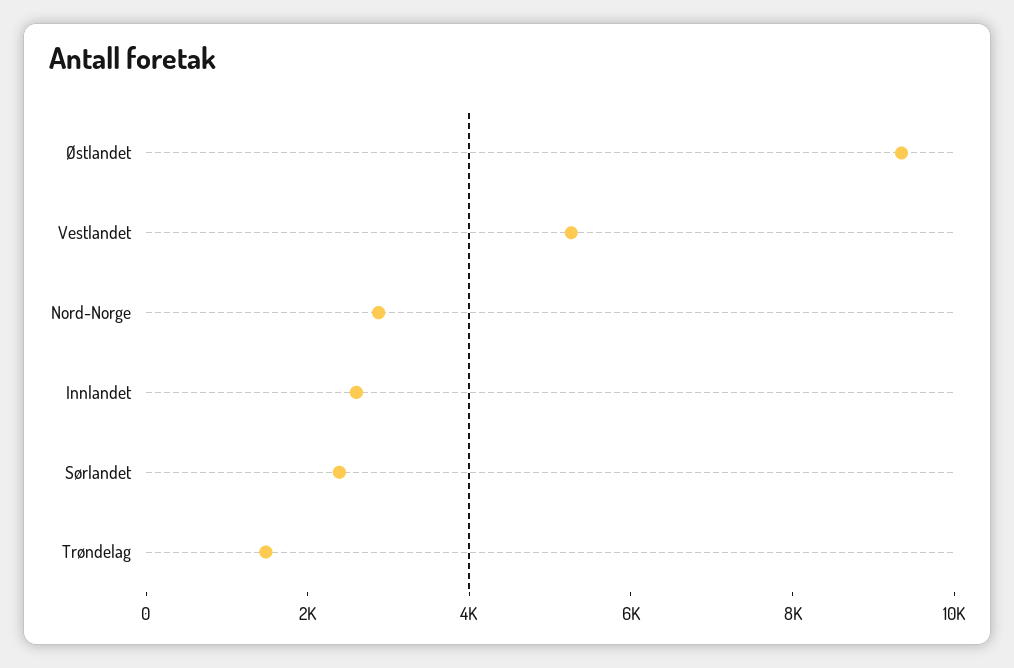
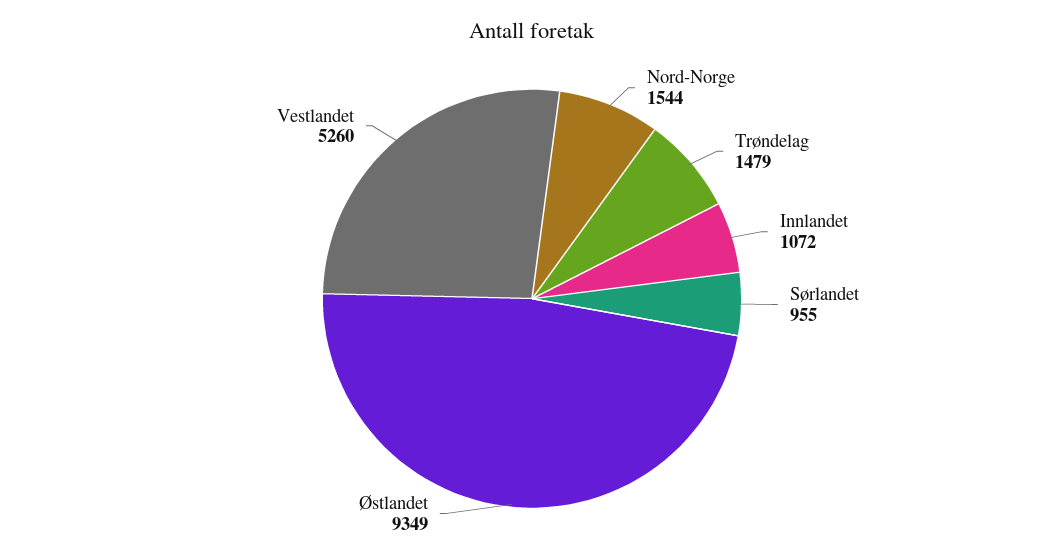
  {
    "Østlandet": 9349,
    "Vestlandet": 5260,
-   "Nord-Norge": 3000,
+   "Nord-Norge": 1544,
-   "Innlandet": 2500,
+   "Innlandet": 1072,
-   "Sørlandet": 2500,
+   "Sørlandet": 955,
    "Trøndelag": 1479
  }

